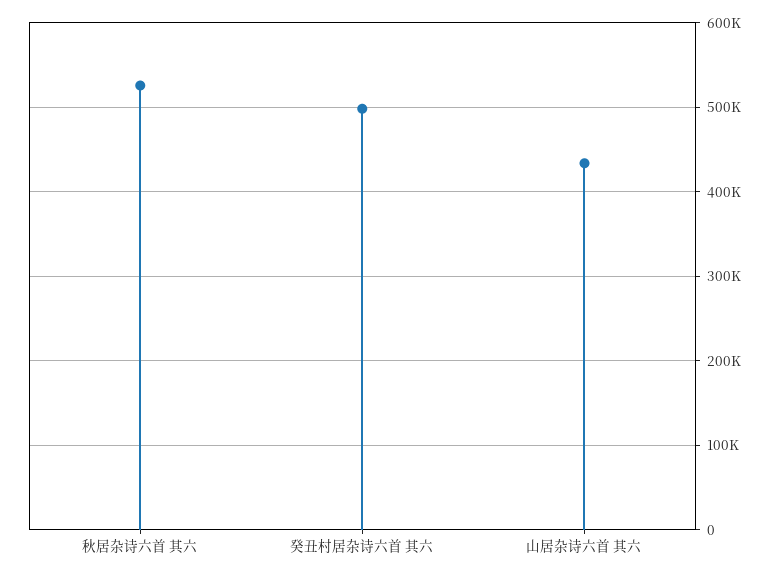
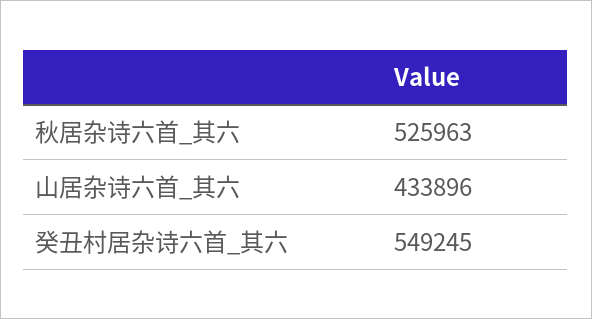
  {
    "秋居杂诗六首 其六": 525963,
-   "癸丑村居杂诗六首 其六": 500000,
+   "癸丑村居杂诗六首 其六": 549245,
    "山居杂诗六首 其六": 433896
  }

